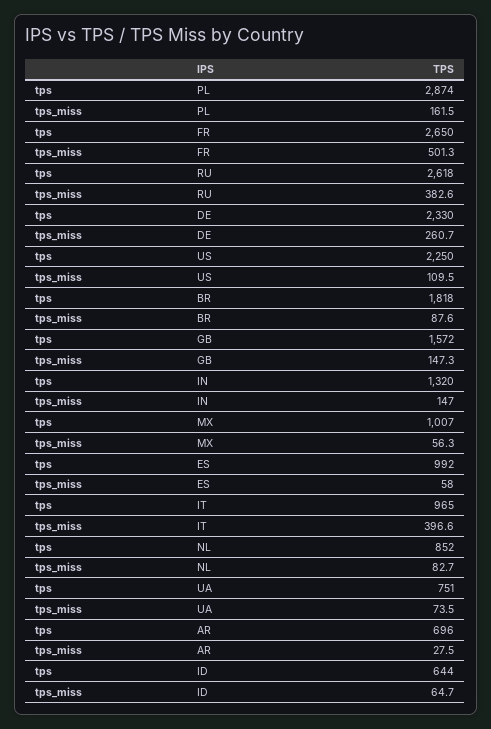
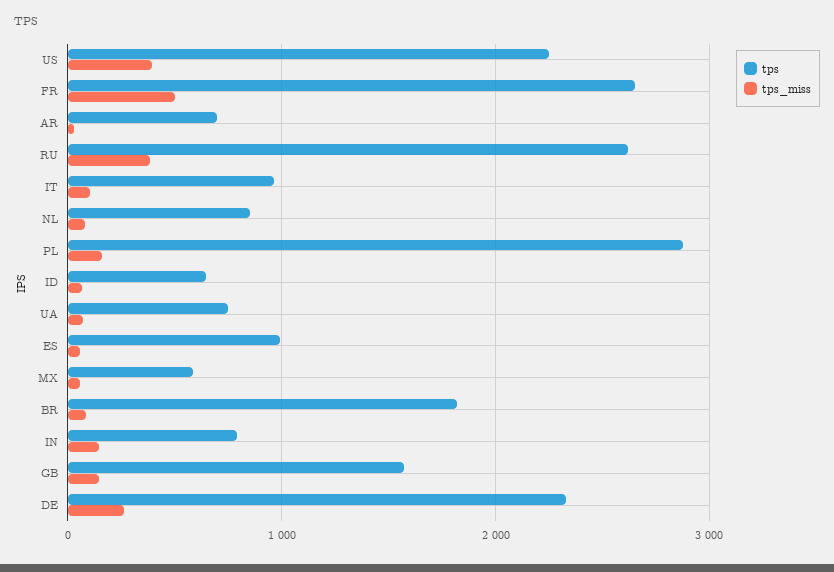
  {
    "tps": {
      "PL": 2874,
      "FR": 2650,
      "RU": 2618,
      "DE": 2330,
      "US": 2250,
      "BR": 1818,
      "GB": 1572,
-     "IN": 1320,
+     "IN": 800,
-     "MX": 1007,
+     "MX": 600,
      "ES": 992,
      "IT": 965,
      "NL": 852,
      "UA": 751,
      "AR": 696,
      "ID": 644
    },
    "tps_miss": {
      "PL": 161.5,
      "FR": 501.3,
      "RU": 382.6,
      "DE": 260.7,
-     "US": 109.5,
+     "US": 400,
      "BR": 87.6,
      "GB": 147.3,
      "IN": 147,
      "MX": 56.3,
      "ES": 58,
-     "IT": 396.6,
+     "IT": 100,
      "NL": 82.7,
      "UA": 73.5,
      "AR": 27.5,
      "ID": 64.7
    }
  }

